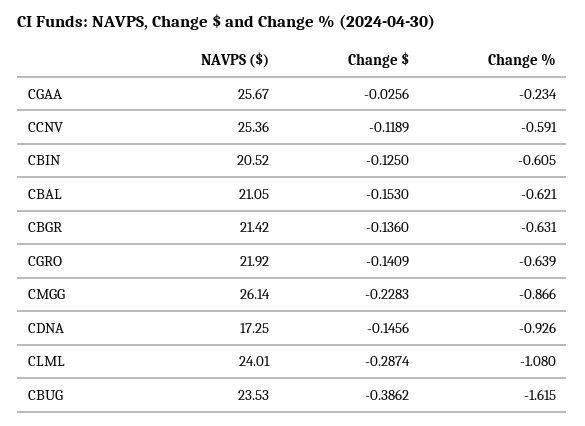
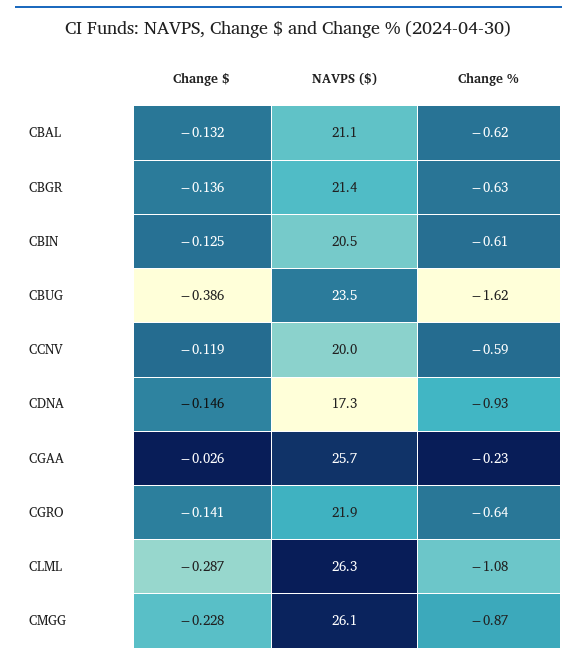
  {
    "NAVPS ($)": {
      "CGAA": 25.67,
-     "CCNV": 25.36,
+     "CCNV": 20,
      "CBIN": 20.52,
      "CBAL": 21.05,
      "CBGR": 21.42,
      "CGRO": 21.92,
      "CMGG": 26.14,
      "CDNA": 17.25,
-     "CLML": 24.01,
+     "CLML": 26.3,
      "CBUG": 23.53
    },
    "Change $": {
      "CGAA": -0.0256,
      "CCNV": -0.1189,
      "CBIN": -0.125,
-     "CBAL": -0.153,
+     "CBAL": -0.132,
      "CBGR": -0.136,
      "CGRO": -0.1409,
      "CMGG": -0.2283,
      "CDNA": -0.1456,
      "CLML": -0.2874,
      "CBUG": -0.3862
    },
    "Change %": {
      "CGAA": -0.234,
      "CCNV": -0.591,
      "CBIN": -0.605,
      "CBAL": -0.621,
      "CBGR": -0.631,
      "CGRO": -0.639,
      "CMGG": -0.866,
      "CDNA": -0.926,
      "CLML": -1.08,
      "CBUG": -1.615
    }
  }

